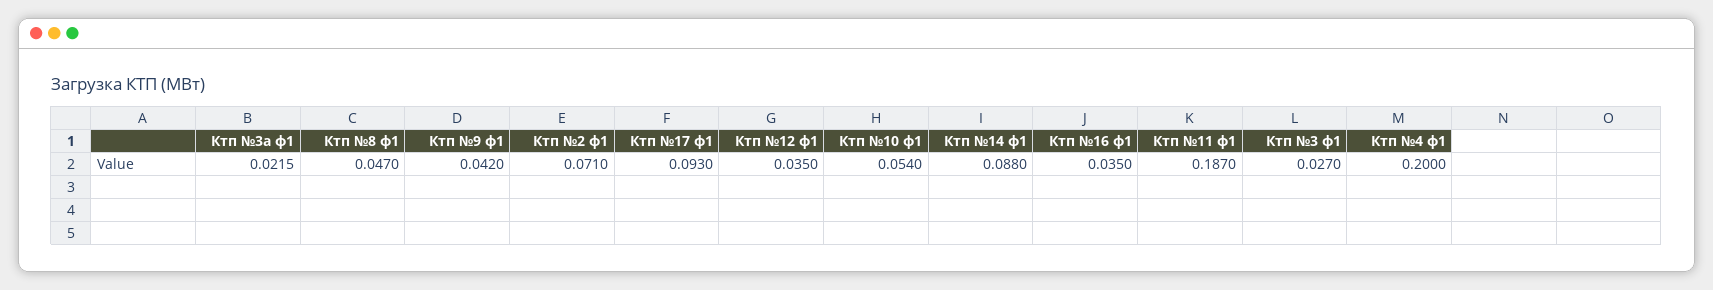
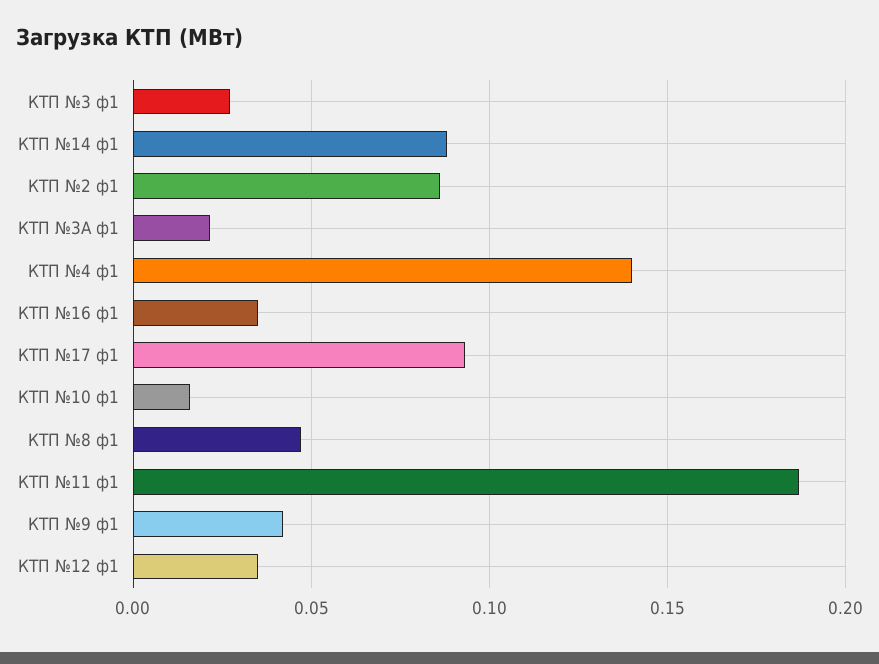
  {
    "Ктп №3а ф1": 0.0215,
    "Ктп №8 ф1": 0.047,
    "Ктп №9 ф1": 0.042,
-   "Ктп №2 ф1": 0.071,
+   "Ктп №2 ф1": 0.085,
    "Ктп №17 ф1": 0.093,
    "Ктп №12 ф1": 0.035,
-   "Ктп №10 ф1": 0.054,
+   "Ктп №10 ф1": 0.015,
    "Ктп №14 ф1": 0.088,
    "Ктп №16 ф1": 0.035,
    "Ктп №11 ф1": 0.187,
    "Ктп №3 ф1": 0.027,
-   "Ктп №4 ф1": 0.2
+   "Ктп №4 ф1": 0.14
  }

